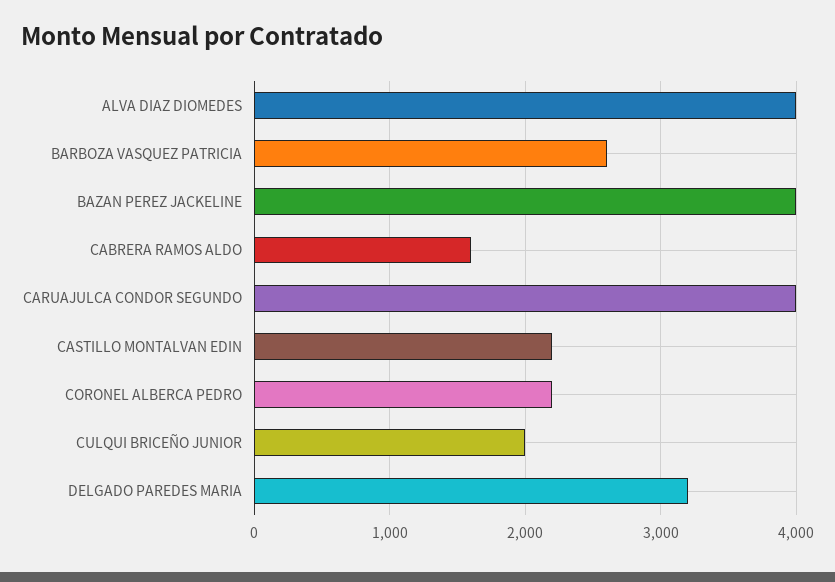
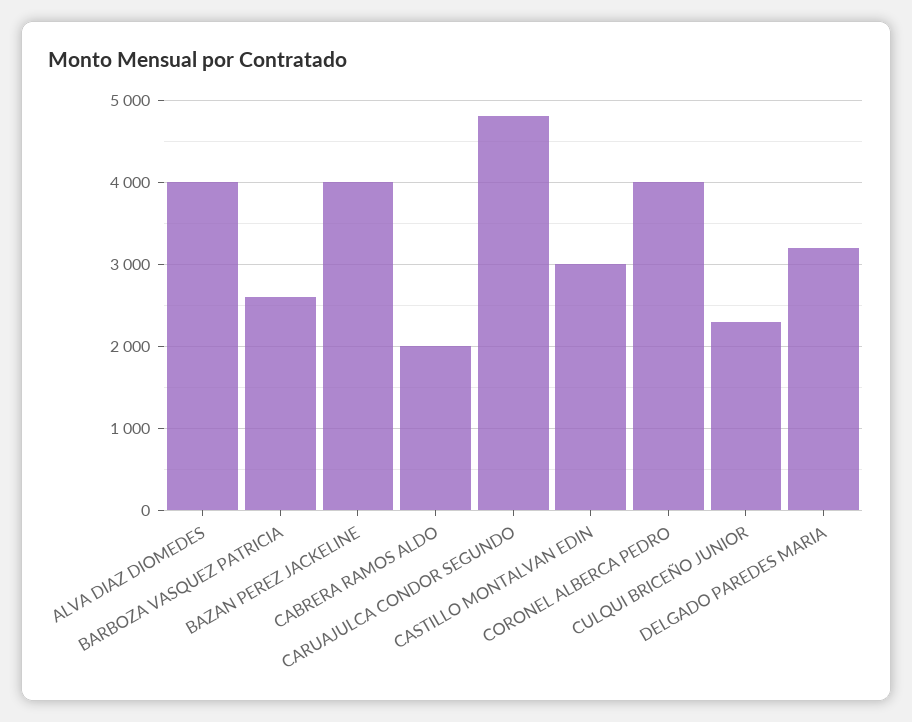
  {
    "ALVA DIAZ DIOMEDES": 4000,
    "BARBOZA VASQUEZ PATRICIA": 2600,
    "BAZAN PEREZ JACKELINE": 4000,
-   "CABRERA RAMOS ALDO": 1600,
+   "CABRERA RAMOS ALDO": 2000,
-   "CARUAJULCA CONDOR SEGUNDO": 4000,
+   "CARUAJULCA CONDOR SEGUNDO": 4800,
-   "CASTILLO MONTALVAN EDIN": 2200,
+   "CASTILLO MONTALVAN EDIN": 3000,
-   "CORONEL ALBERCA PEDRO": 2200,
+   "CORONEL ALBERCA PEDRO": 4000,
-   "CULQUI BRICEÑO JUNIOR": 2000,
+   "CULQUI BRICEÑO JUNIOR": 2300,
    "DELGADO PAREDES MARIA": 3200
  }

